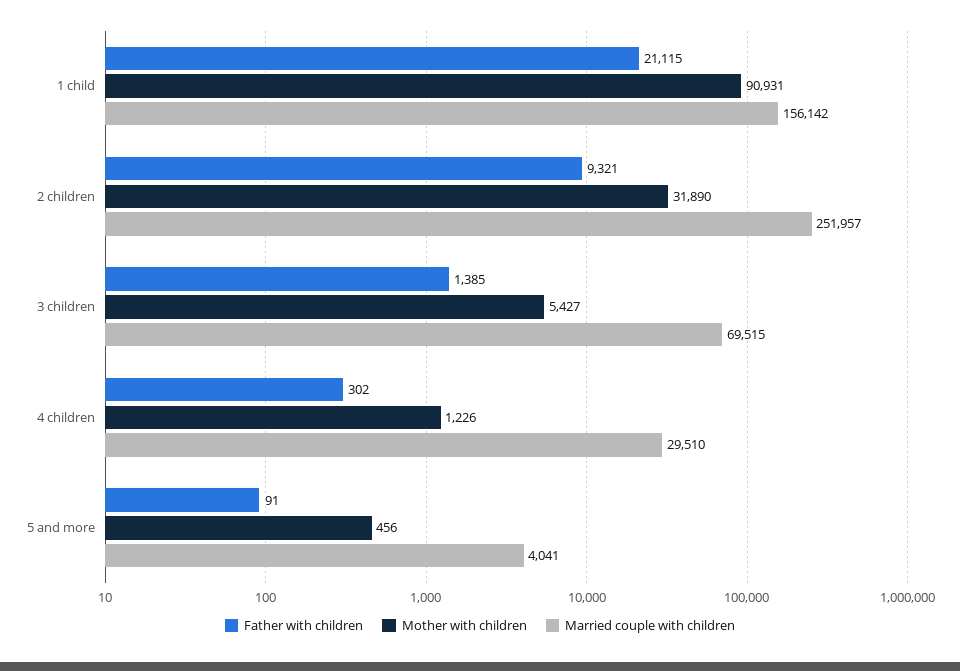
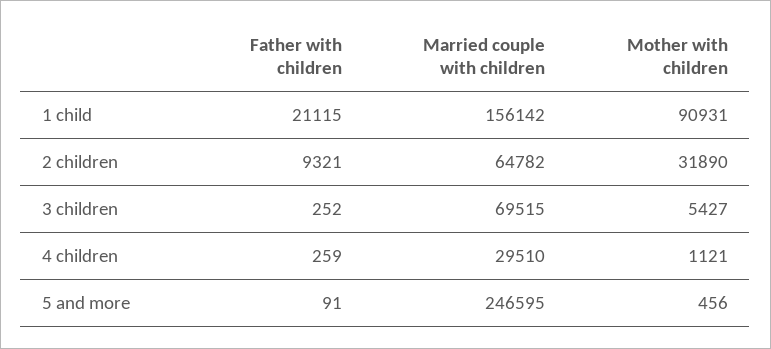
  {
    "Father with children": {
      "1 child": 21115,
      "2 children": 9321,
-     "3 children": 1385,
+     "3 children": 252,
-     "4 children": 302,
+     "4 children": 259,
      "5 and more": 91
    },
    "Mother with children": {
      "1 child": 90931,
      "2 children": 31890,
      "3 children": 5427,
-     "4 children": 1226,
+     "4 children": 1121,
      "5 and more": 456
    },
    "Married couple with children": {
      "1 child": 156142,
-     "2 children": 251957,
+     "2 children": 64782,
      "3 children": 69515,
      "4 children": 29510,
-     "5 and more": 4041
+     "5 and more": 246595
    }
  }

